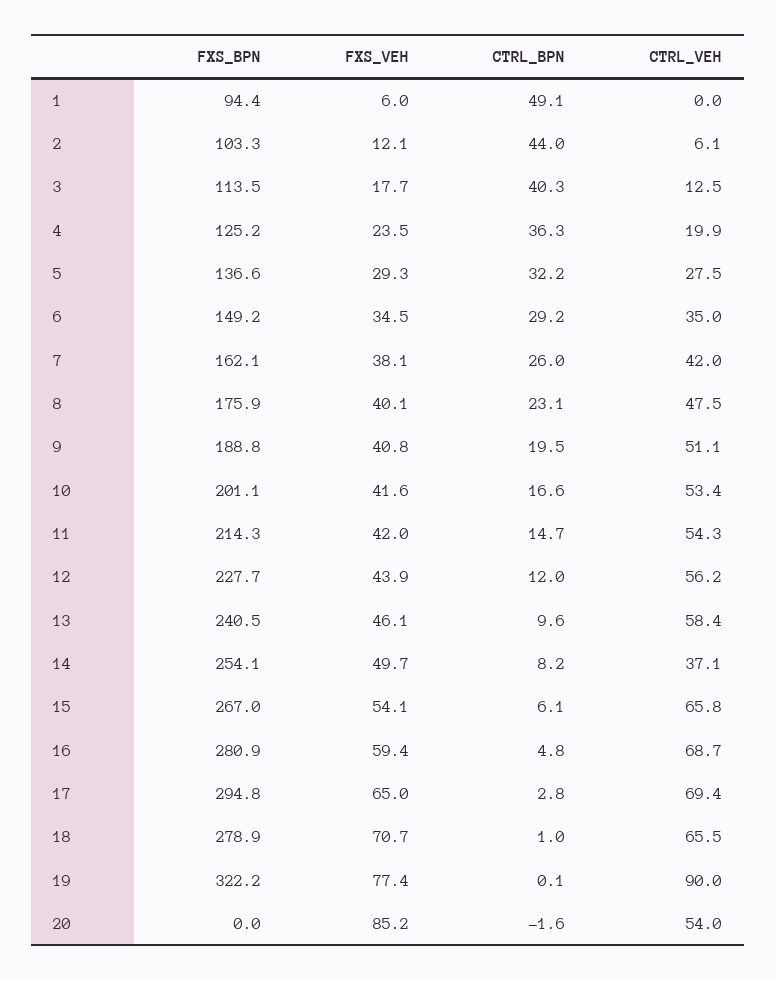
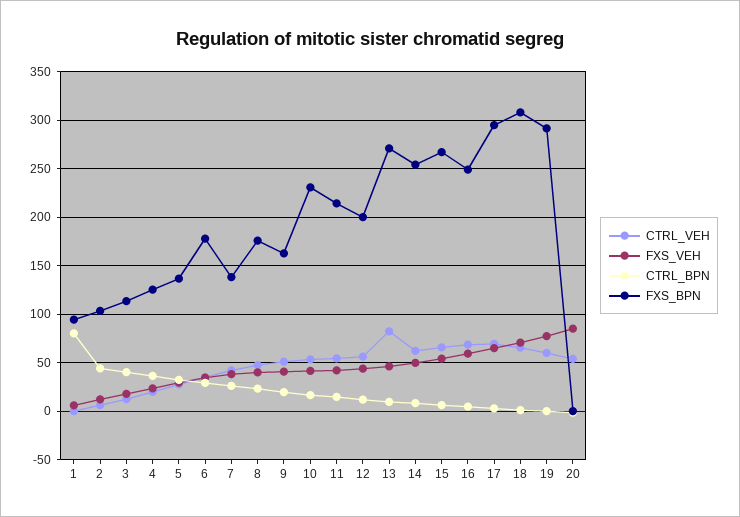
  {
    "FXS_BPN": {
      "1": 94.4,
      "2": 103.3,
      "3": 113.5,
      "4": 125.2,
      "5": 136.6,
-     "6": 149.2,
+     "6": 180,
-     "7": 162.1,
+     "7": 140,
      "8": 175.9,
-     "9": 188.8,
+     "9": 160,
-     "10": 201.1,
+     "10": 230,
      "11": 214.3,
-     "12": 227.7,
+     "12": 200,
-     "13": 240.5,
+     "13": 270,
      "14": 254.1,
      "15": 267,
-     "16": 280.9,
+     "16": 250,
      "17": 294.8,
-     "18": 278.9,
+     "18": 310,
-     "19": 322.2,
+     "19": 290,
      "20": 0
    },
    "FXS_VEH": {
      "1": 6,
      "2": 12.1,
      "3": 17.7,
      "4": 23.5,
      "5": 29.3,
      "6": 34.5,
      "7": 38.1,
      "8": 40.1,
      "9": 40.8,
      "10": 41.6,
      "11": 42,
      "12": 43.9,
      "13": 46.1,
      "14": 49.7,
      "15": 54.1,
      "16": 59.4,
      "17": 65,
      "18": 70.7,
      "19": 77.4,
      "20": 85.2
    },
    "CTRL_BPN": {
-     "1": 49.1,
+     "1": 80,
      "2": 44,
      "3": 40.3,
      "4": 36.3,
      "5": 32.2,
      "6": 29.2,
      "7": 26,
      "8": 23.1,
      "9": 19.5,
      "10": 16.6,
      "11": 14.7,
      "12": 12,
      "13": 9.6,
      "14": 8.2,
      "15": 6.1,
      "16": 4.8,
      "17": 2.8,
      "18": 1,
      "19": 0.1,
      "20": -1.6
    },
    "CTRL_VEH": {
      "1": 0,
      "2": 6.1,
      "3": 12.5,
      "4": 19.9,
      "5": 27.5,
      "6": 35,
      "7": 42,
      "8": 47.5,
      "9": 51.1,
      "10": 53.4,
      "11": 54.3,
      "12": 56.2,
-     "13": 58.4,
+     "13": 80,
-     "14": 37.1,
+     "14": 60,
      "15": 65.8,
      "16": 68.7,
      "17": 69.4,
      "18": 65.5,
-     "19": 90,
+     "19": 60,
      "20": 54
    }
  }

